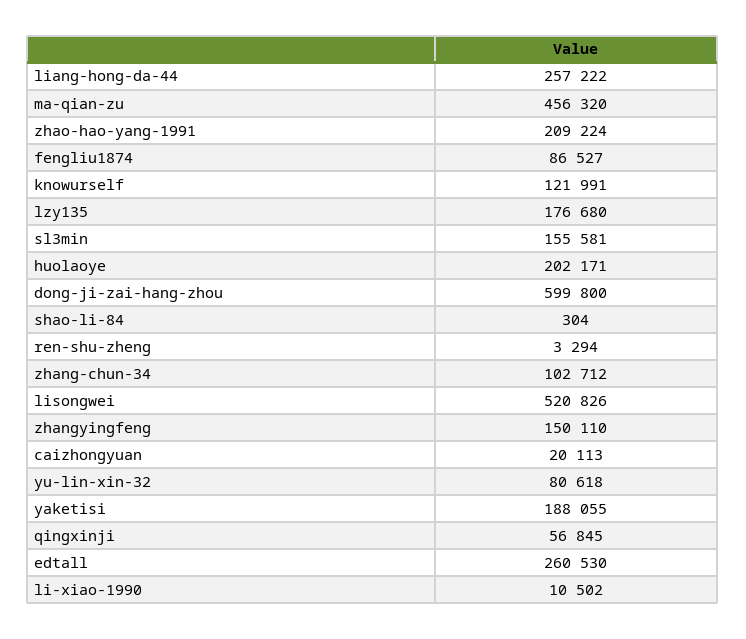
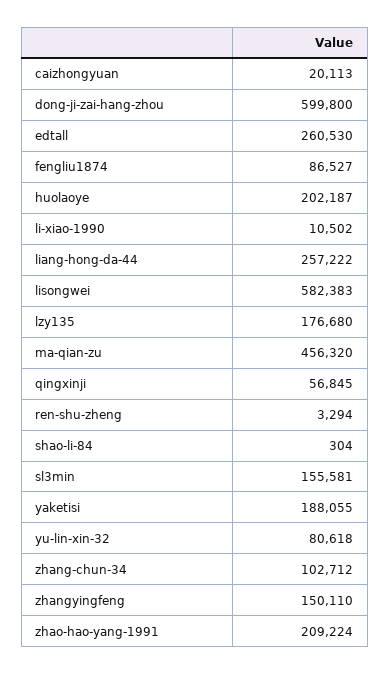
  {
    "liang-hong-da-44": 257222,
    "ma-qian-zu": 456320,
    "zhao-hao-yang-1991": 209224,
    "fengliu1874": 86527,
-   "knowurself": 121991,
    "lzy135": 176680,
    "sl3min": 155581,
-   "huolaoye": 202171,
+   "huolaoye": 202187,
    "dong-ji-zai-hang-zhou": 599800,
    "shao-li-84": 304,
    "ren-shu-zheng": 3294,
    "zhang-chun-34": 102712,
-   "lisongwei": 520826,
+   "lisongwei": 582383,
    "zhangyingfeng": 150110,
    "caizhongyuan": 20113,
    "yu-lin-xin-32": 80618,
    "yaketisi": 188055,
    "qingxinji": 56845,
    "edtall": 260530,
    "li-xiao-1990": 10502
  }

